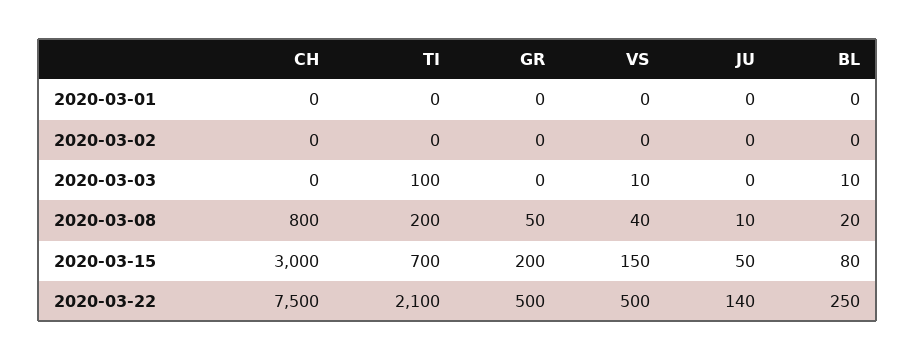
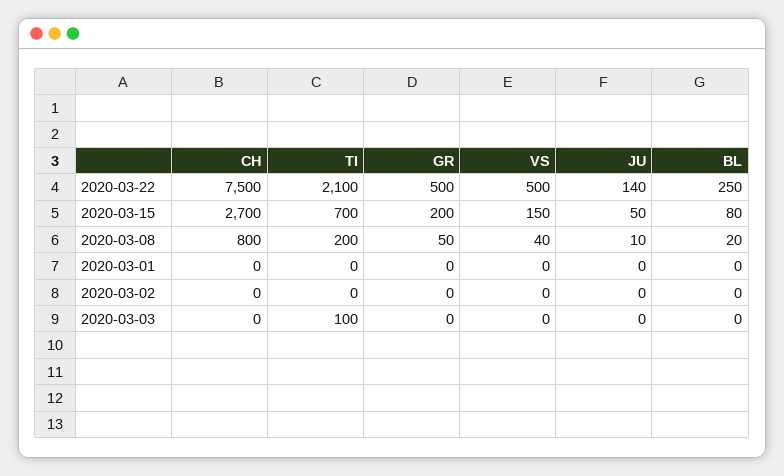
  {
    "CH": {
      "2020-03-01": 0,
      "2020-03-02": 0,
      "2020-03-03": 0,
      "2020-03-08": 800,
-     "2020-03-15": 3000,
+     "2020-03-15": 2700,
      "2020-03-22": 7500
    },
    "TI": {
      "2020-03-01": 0,
      "2020-03-02": 0,
      "2020-03-03": 100,
      "2020-03-08": 200,
      "2020-03-15": 700,
      "2020-03-22": 2100
    },
    "GR": {
      "2020-03-01": 0,
      "2020-03-02": 0,
      "2020-03-03": 0,
      "2020-03-08": 50,
      "2020-03-15": 200,
      "2020-03-22": 500
    },
    "VS": {
      "2020-03-01": 0,
      "2020-03-02": 0,
-     "2020-03-03": 10,
+     "2020-03-03": 0,
      "2020-03-08": 40,
      "2020-03-15": 150,
      "2020-03-22": 500
    },
    "JU": {
      "2020-03-01": 0,
      "2020-03-02": 0,
      "2020-03-03": 0,
      "2020-03-08": 10,
      "2020-03-15": 50,
      "2020-03-22": 140
    },
    "BL": {
      "2020-03-01": 0,
      "2020-03-02": 0,
-     "2020-03-03": 10,
+     "2020-03-03": 0,
      "2020-03-08": 20,
      "2020-03-15": 80,
      "2020-03-22": 250
    }
  }

